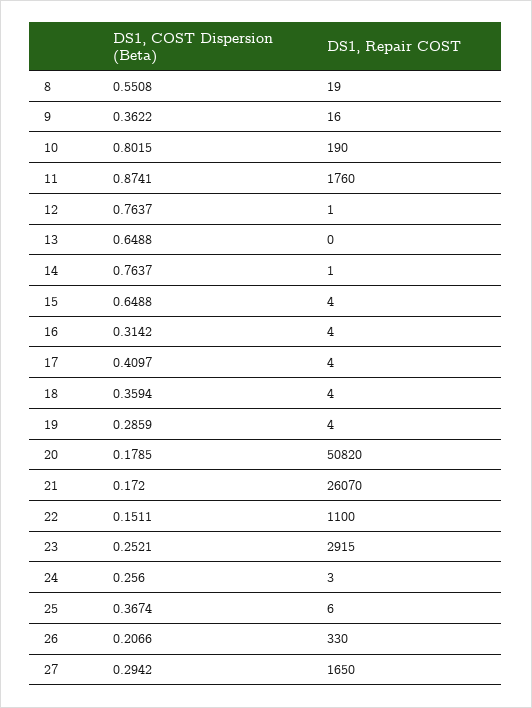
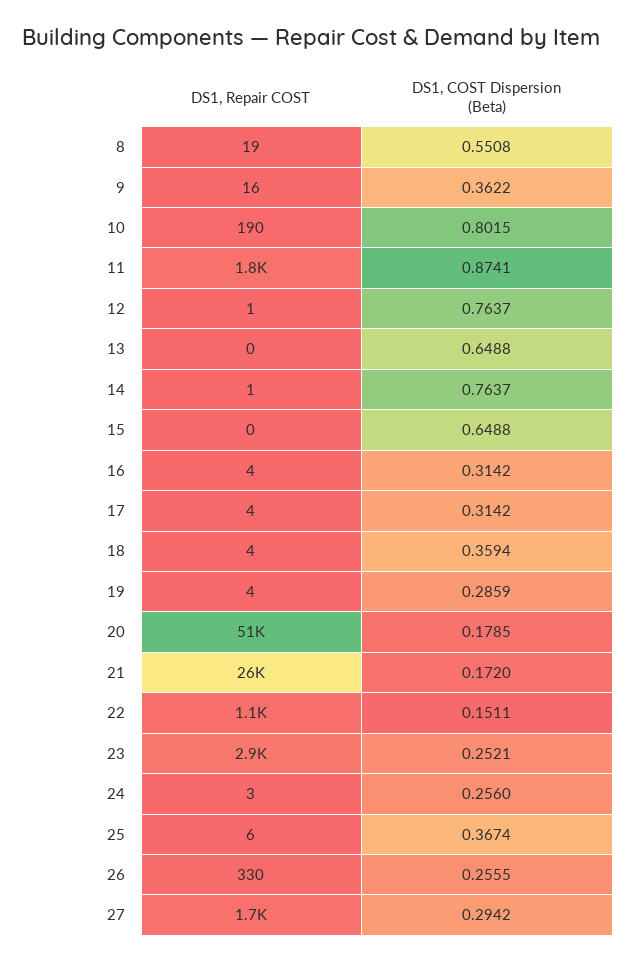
  {
    "DS1, COST Dispersion (Beta)": {
      "8": 0.5508,
      "9": 0.3622,
      "10": 0.8015,
      "11": 0.8741,
      "12": 0.7637,
      "13": 0.6488,
      "14": 0.7637,
      "15": 0.6488,
      "16": 0.3142,
-     "17": 0.4097,
+     "17": 0.3142,
      "18": 0.3594,
      "19": 0.2859,
      "20": 0.1785,
      "21": 0.172,
      "22": 0.1511,
      "23": 0.2521,
      "24": 0.256,
      "25": 0.3674,
-     "26": 0.2066,
+     "26": 0.2555,
      "27": 0.2942
    },
    "DS1, Repair COST": {
      "8": 19,
      "9": 16,
      "10": 190,
      "11": 1760,
      "12": 1,
      "13": 0,
      "14": 1,
-     "15": 4,
+     "15": 0,
      "16": 4,
      "17": 4,
      "18": 4,
      "19": 4,
      "20": 50820,
      "21": 26070,
      "22": 1100,
      "23": 2915,
      "24": 3,
      "25": 6,
      "26": 330,
      "27": 1650
    }
  }

